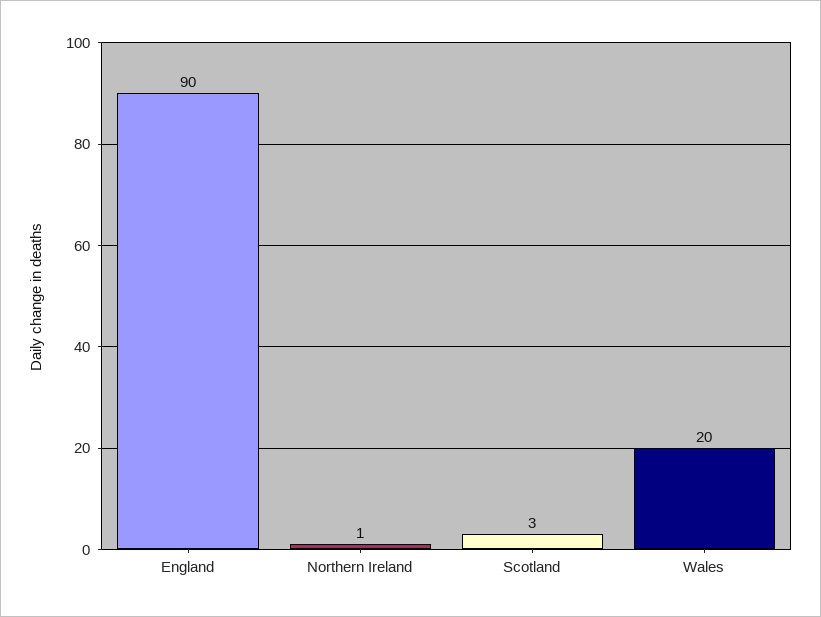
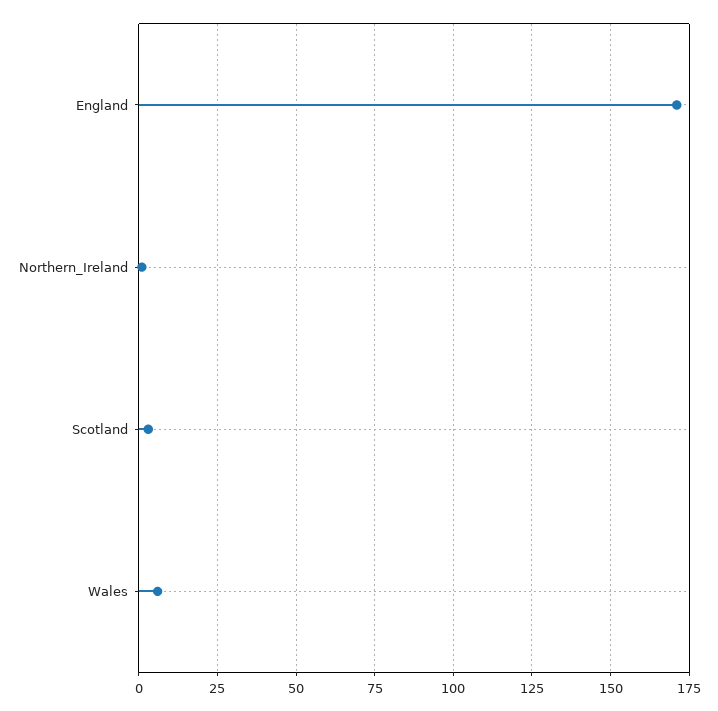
  {
-   "England": 90,
+   "England": 170,
    "Northern Ireland": 1,
    "Scotland": 3,
-   "Wales": 20
+   "Wales": 5
  }

